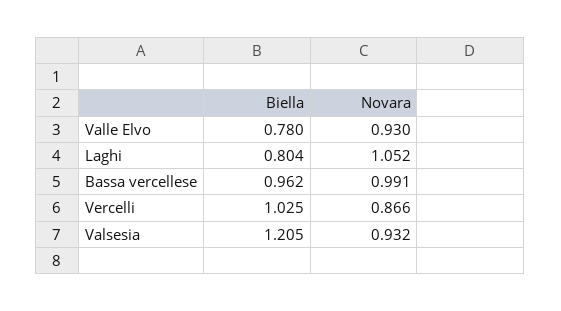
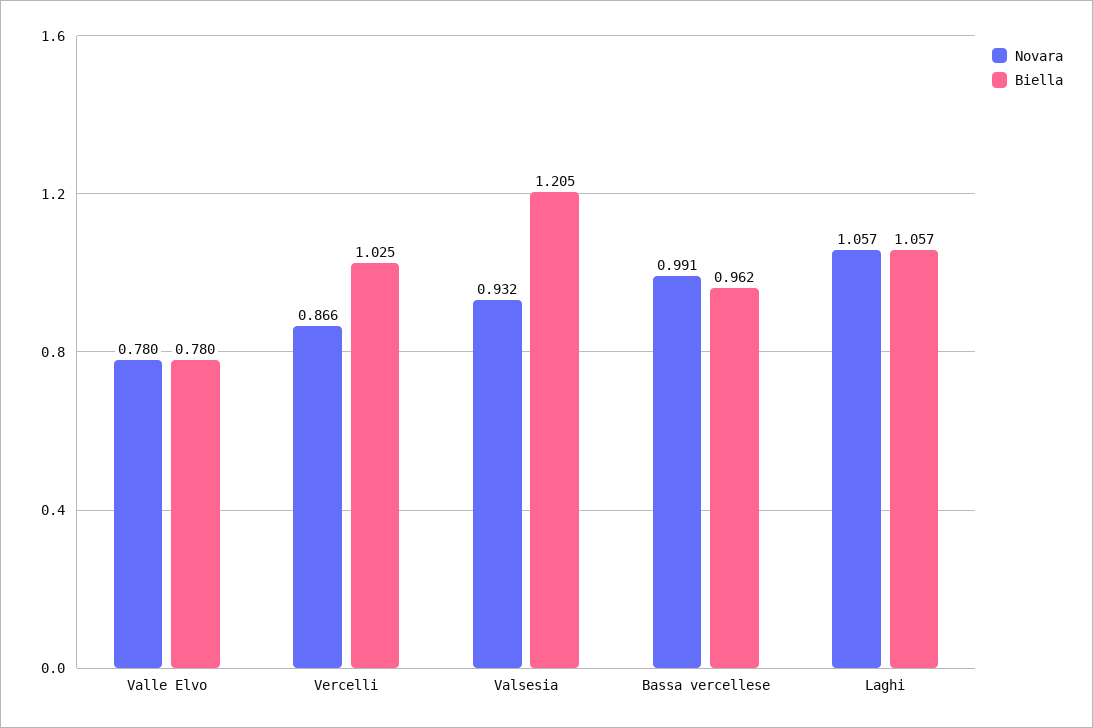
  {
    "Biella": {
      "Valle Elvo": 0.78,
-     "Laghi": 0.804,
+     "Laghi": 1.057,
      "Bassa vercellese": 0.962,
      "Vercelli": 1.025,
      "Valsesia": 1.205
    },
    "Novara": {
-     "Valle Elvo": 0.93,
+     "Valle Elvo": 0.78,
-     "Laghi": 1.052,
+     "Laghi": 1.057,
      "Bassa vercellese": 0.991,
      "Vercelli": 0.866,
      "Valsesia": 0.932
    }
  }

